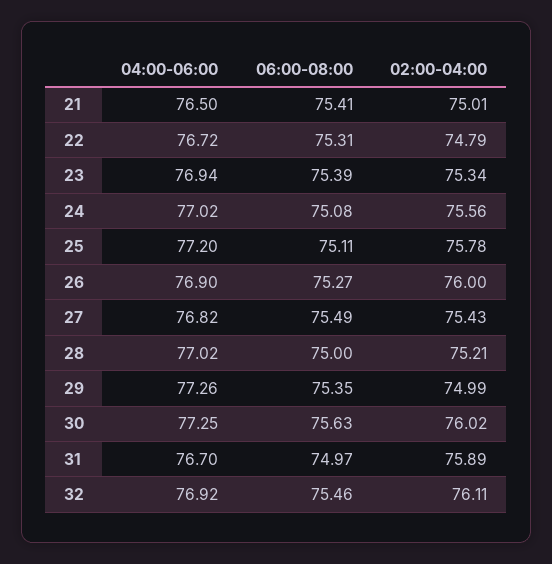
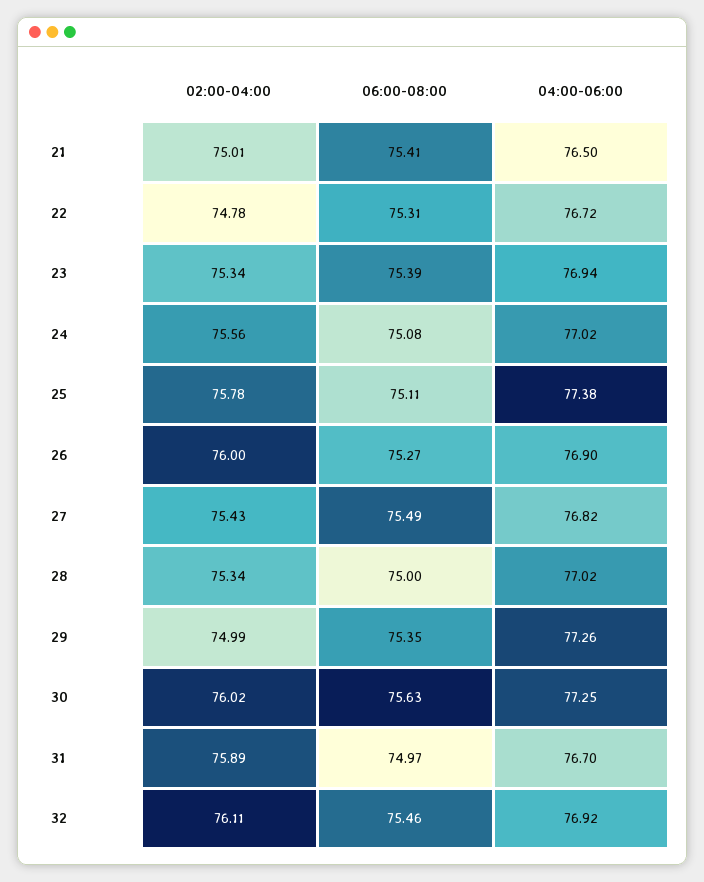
  {
    "04:00-06:00": {
      "21": 76.5,
      "22": 76.72,
      "23": 76.94,
      "24": 77.02,
-     "25": 77.2,
+     "25": 77.38,
      "26": 76.9,
      "27": 76.82,
      "28": 77.02,
      "29": 77.26,
      "30": 77.25,
      "31": 76.7,
      "32": 76.92
    },
    "06:00-08:00": {
      "21": 75.41,
      "22": 75.31,
      "23": 75.39,
      "24": 75.08,
      "25": 75.11,
      "26": 75.27,
      "27": 75.49,
      "28": 75,
      "29": 75.35,
      "30": 75.63,
      "31": 74.97,
      "32": 75.46
    },
    "02:00-04:00": {
      "21": 75.01,
-     "22": 74.79,
+     "22": 74.78,
      "23": 75.34,
      "24": 75.56,
      "25": 75.78,
      "26": 76,
      "27": 75.43,
-     "28": 75.21,
+     "28": 75.34,
      "29": 74.99,
      "30": 76.02,
      "31": 75.89,
      "32": 76.11
    }
  }

